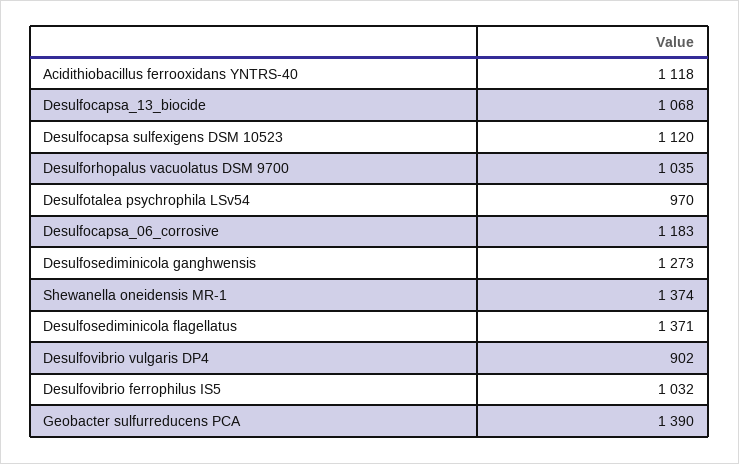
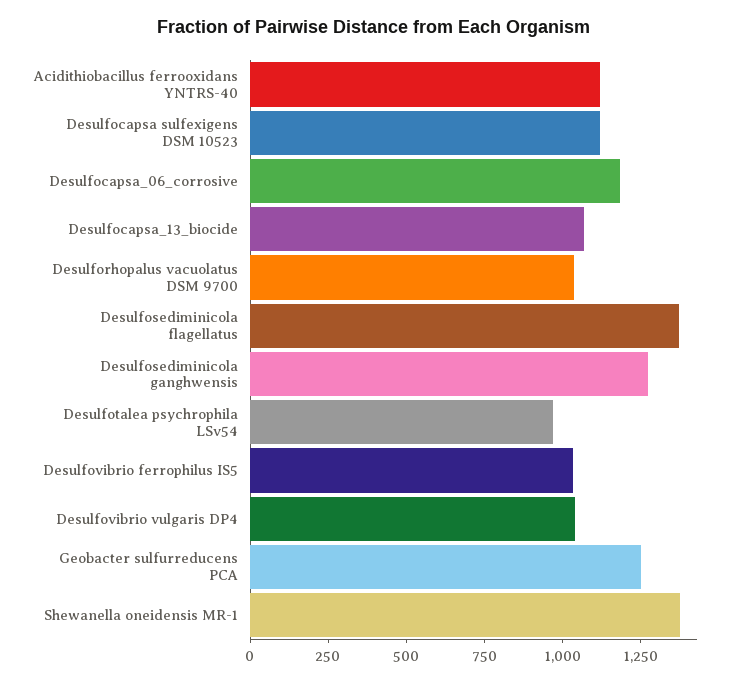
  {
    "Acidithiobacillus ferrooxidans YNTRS-40": 1118,
    "Desulfocapsa_13_biocide": 1068,
    "Desulfocapsa sulfexigens DSM 10523": 1120,
    "Desulforhopalus vacuolatus DSM 9700": 1035,
    "Desulfotalea psychrophila LSv54": 970,
    "Desulfocapsa_06_corrosive": 1183,
    "Desulfosediminicola ganghwensis": 1273,
    "Shewanella oneidensis MR-1": 1374,
    "Desulfosediminicola flagellatus": 1371,
-   "Desulfovibrio vulgaris DP4": 902,
+   "Desulfovibrio vulgaris DP4": 1050,
    "Desulfovibrio ferrophilus IS5": 1032,
-   "Geobacter sulfurreducens PCA": 1390
+   "Geobacter sulfurreducens PCA": 1250
  }

